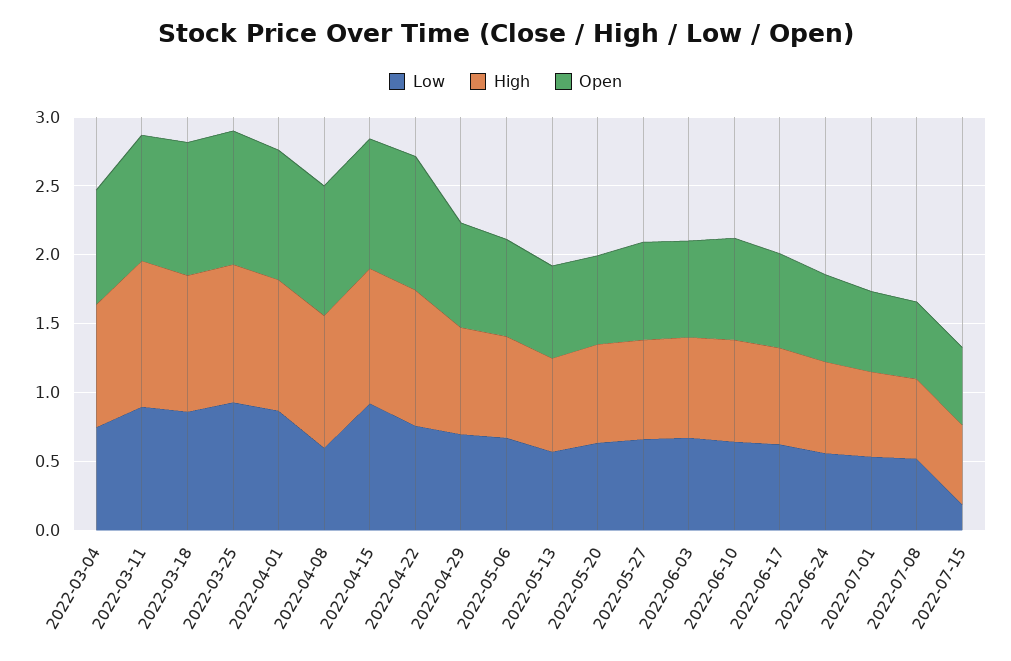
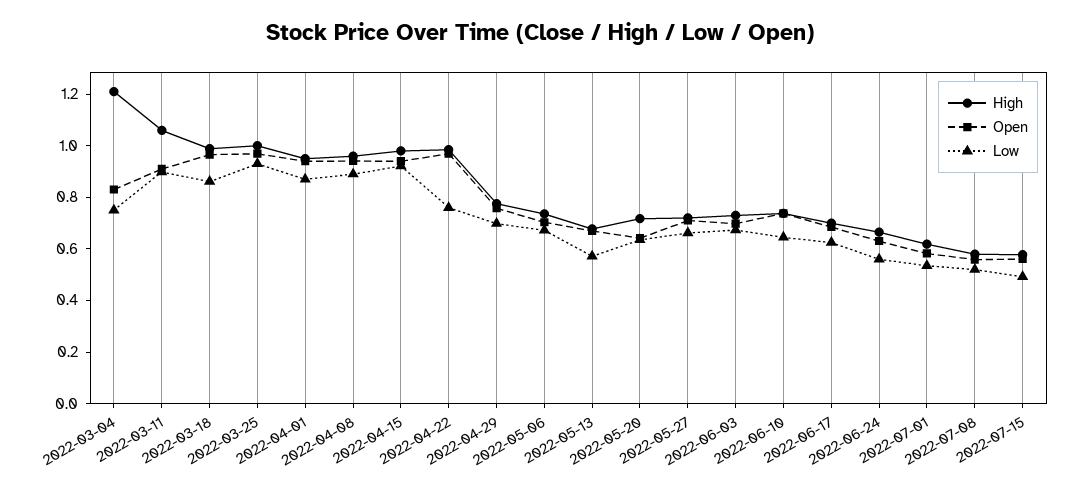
  {
    "Low": {
      "2022-03-04": 0.75,
      "2022-03-11": 0.9,
      "2022-03-18": 0.85,
      "2022-03-25": 0.95,
      "2022-04-01": 0.85,
-     "2022-04-08": 0.6,
+     "2022-04-08": 0.9,
      "2022-04-15": 0.9,
      "2022-04-22": 0.75,
      "2022-04-29": 0.7,
      "2022-05-06": 0.65,
      "2022-05-13": 0.55,
      "2022-05-20": 0.65,
      "2022-05-27": 0.65,
      "2022-06-03": 0.65,
      "2022-06-10": 0.65,
      "2022-06-17": 0.6,
      "2022-06-24": 0.55,
      "2022-07-01": 0.55,
      "2022-07-08": 0.5,
-     "2022-07-15": 0.2
+     "2022-07-15": 0.5
    },
    "High": {
-     "2022-03-04": 0.9,
+     "2022-03-04": 1.2,
      "2022-03-11": 1.05,
      "2022-03-18": 1,
      "2022-03-25": 1,
      "2022-04-01": 0.95,
      "2022-04-08": 0.95,
      "2022-04-15": 1,
      "2022-04-22": 1,
      "2022-04-29": 0.8,
      "2022-05-06": 0.75,
      "2022-05-13": 0.7,
      "2022-05-20": 0.7,
      "2022-05-27": 0.7,
      "2022-06-03": 0.75,
      "2022-06-10": 0.75,
      "2022-06-17": 0.7,
      "2022-06-24": 0.65,
      "2022-07-01": 0.6,
      "2022-07-08": 0.6,
      "2022-07-15": 0.6
    },
    "Open": {
      "2022-03-04": 0.85,
      "2022-03-11": 0.9,
      "2022-03-18": 0.95,
      "2022-03-25": 0.95,
      "2022-04-01": 0.95,
      "2022-04-08": 0.95,
      "2022-04-15": 0.95,
      "2022-04-22": 0.95,
      "2022-04-29": 0.75,
      "2022-05-06": 0.7,
      "2022-05-13": 0.65,
      "2022-05-20": 0.65,
      "2022-05-27": 0.7,
      "2022-06-03": 0.7,
      "2022-06-10": 0.75,
      "2022-06-17": 0.7,
      "2022-06-24": 0.65,
      "2022-07-01": 0.6,
      "2022-07-08": 0.55,
      "2022-07-15": 0.55
    }
  }

